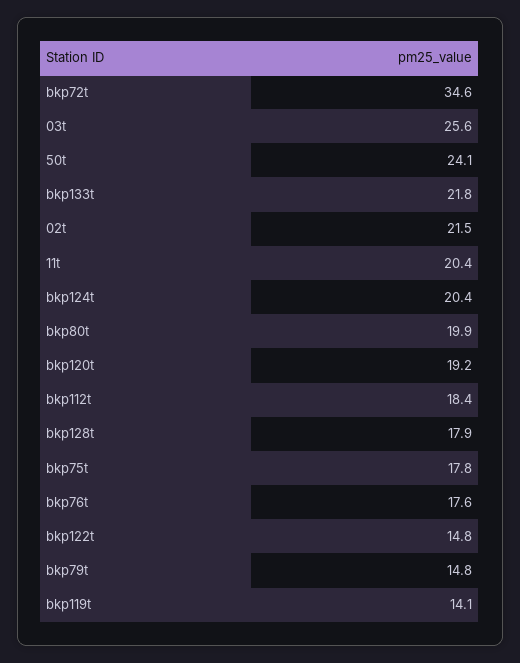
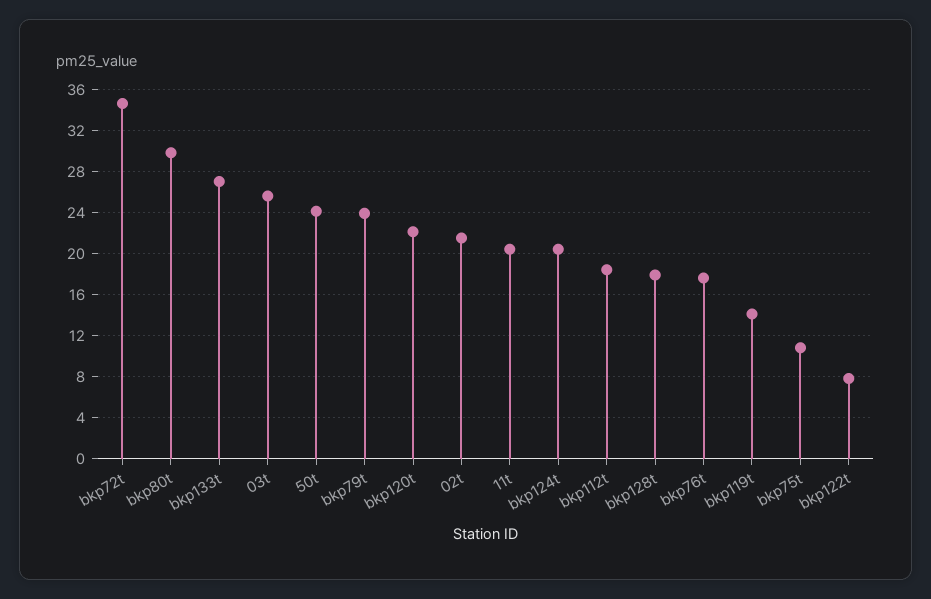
  {
    "bkp72t": 34.6,
    "03t": 25.6,
    "50t": 24.1,
-   "bkp133t": 21.8,
+   "bkp133t": 27,
    "02t": 21.5,
    "11t": 20.4,
    "bkp124t": 20.4,
-   "bkp80t": 19.9,
+   "bkp80t": 30,
-   "bkp120t": 19.2,
+   "bkp120t": 22,
    "bkp112t": 18.4,
    "bkp128t": 17.9,
-   "bkp75t": 17.8,
+   "bkp75t": 11,
    "bkp76t": 17.6,
-   "bkp122t": 14.8,
+   "bkp122t": 8,
-   "bkp79t": 14.8,
+   "bkp79t": 24,
    "bkp119t": 14.1
  }

